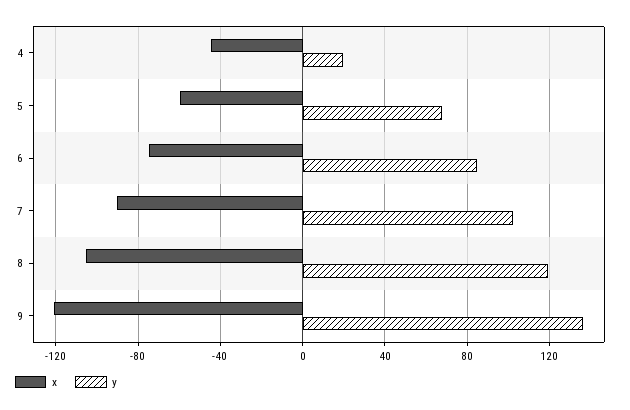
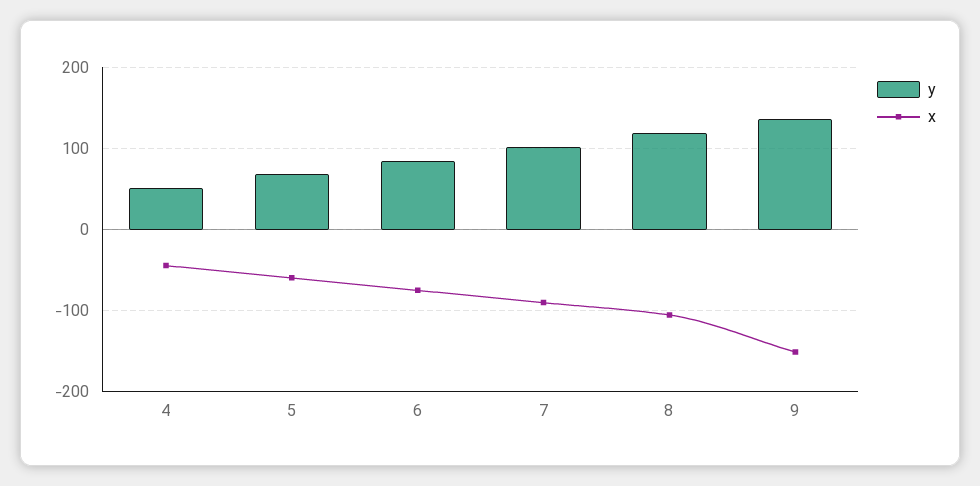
  {
    "x": {
      "4": -45,
      "5": -60,
      "6": -75,
      "7": -90,
      "8": -105,
-     "9": -120
+     "9": -150
    },
    "y": {
-     "4": 20,
+     "4": 50,
      "5": 70,
      "6": 85,
      "7": 100,
      "8": 120,
      "9": 135
    }
  }

